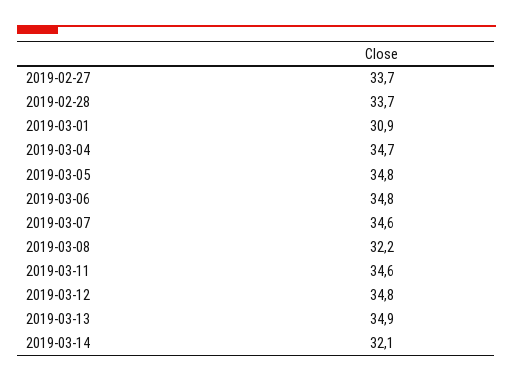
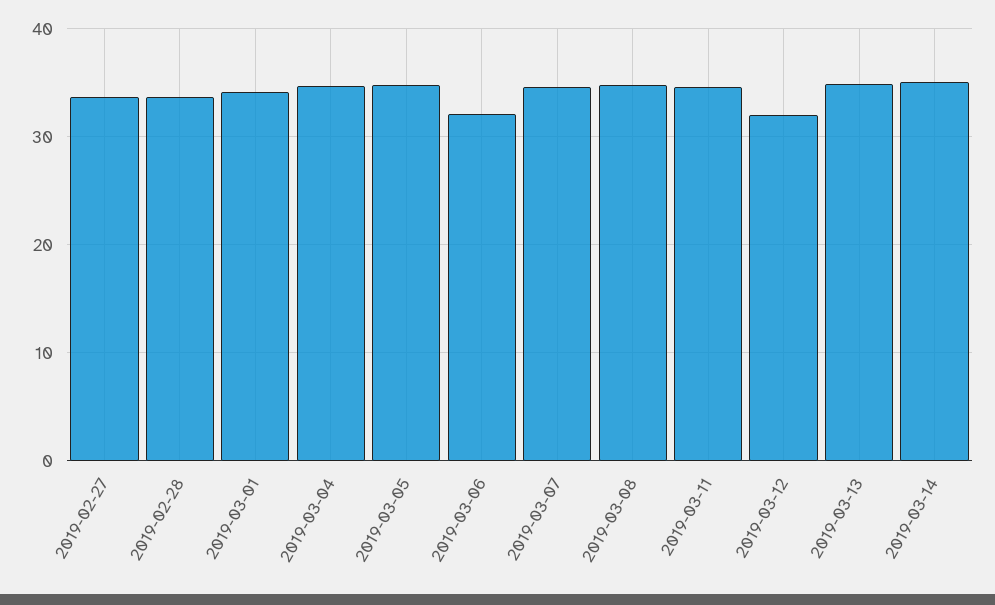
  {
    "2019-02-27": 33.7,
    "2019-02-28": 33.7,
-   "2019-03-01": 30.9,
+   "2019-03-01": 34,
    "2019-03-04": 34.7,
    "2019-03-05": 34.8,
-   "2019-03-06": 34.8,
+   "2019-03-06": 32,
    "2019-03-07": 34.6,
-   "2019-03-08": 32.2,
+   "2019-03-08": 35,
    "2019-03-11": 34.6,
-   "2019-03-12": 34.8,
+   "2019-03-12": 32,
    "2019-03-13": 34.9,
-   "2019-03-14": 32.1
+   "2019-03-14": 35
  }

